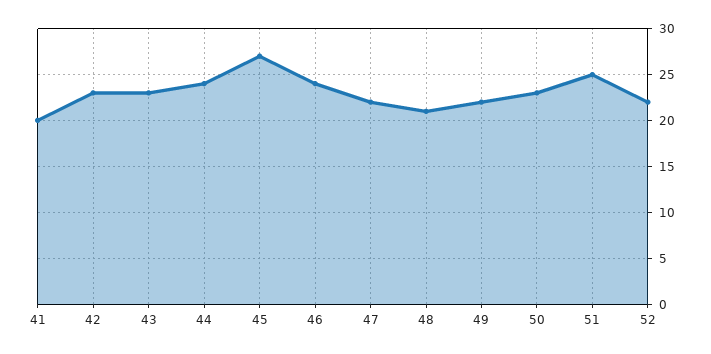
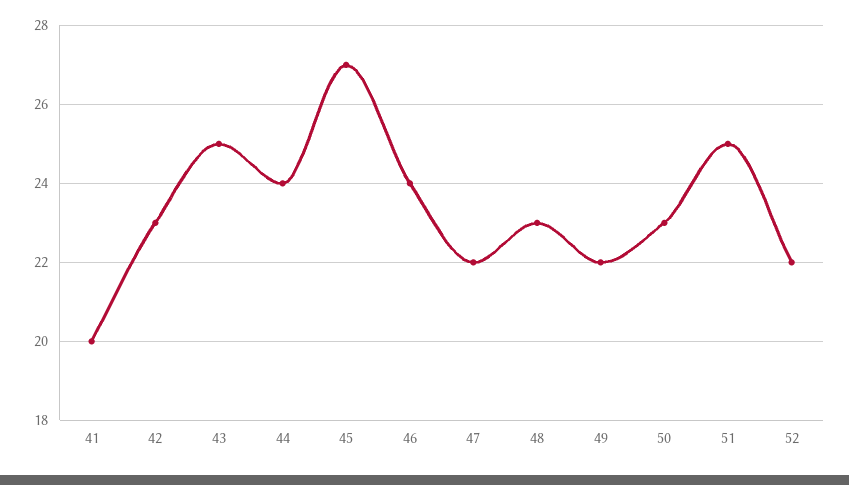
  {
    "41": 20,
    "42": 23,
-   "43": 23,
+   "43": 25,
    "44": 24,
    "45": 27,
    "46": 24,
    "47": 22,
-   "48": 21,
+   "48": 23,
    "49": 22,
    "50": 23,
    "51": 25,
    "52": 22
  }

